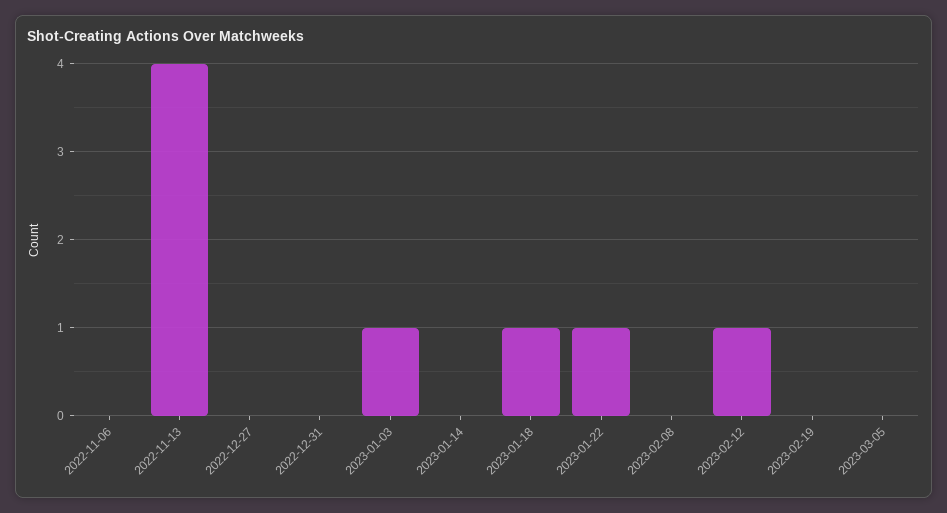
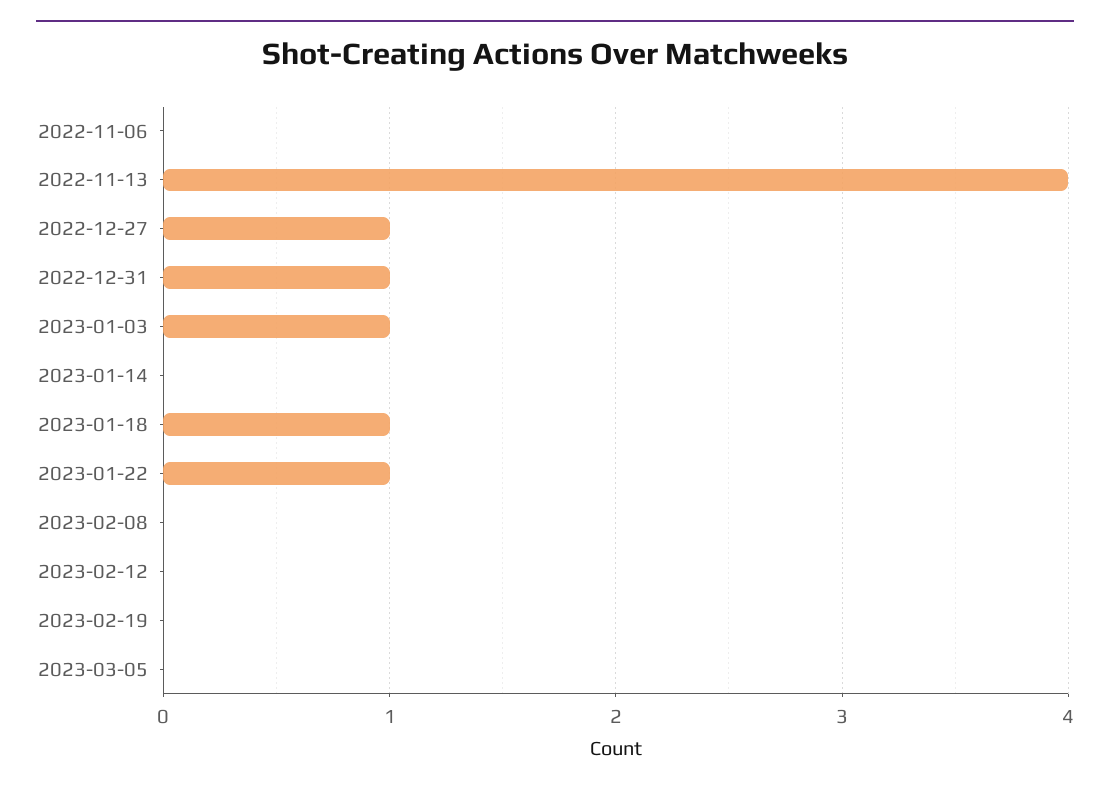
  {
    "2022-11-06": 0,
    "2022-11-13": 4,
-   "2022-12-27": 0,
+   "2022-12-27": 1,
-   "2022-12-31": 0,
+   "2022-12-31": 1,
    "2023-01-03": 1,
    "2023-01-14": 0,
    "2023-01-18": 1,
    "2023-01-22": 1,
    "2023-02-08": 0,
-   "2023-02-12": 1,
+   "2023-02-12": 0,
    "2023-02-19": 0,
    "2023-03-05": 0
  }

